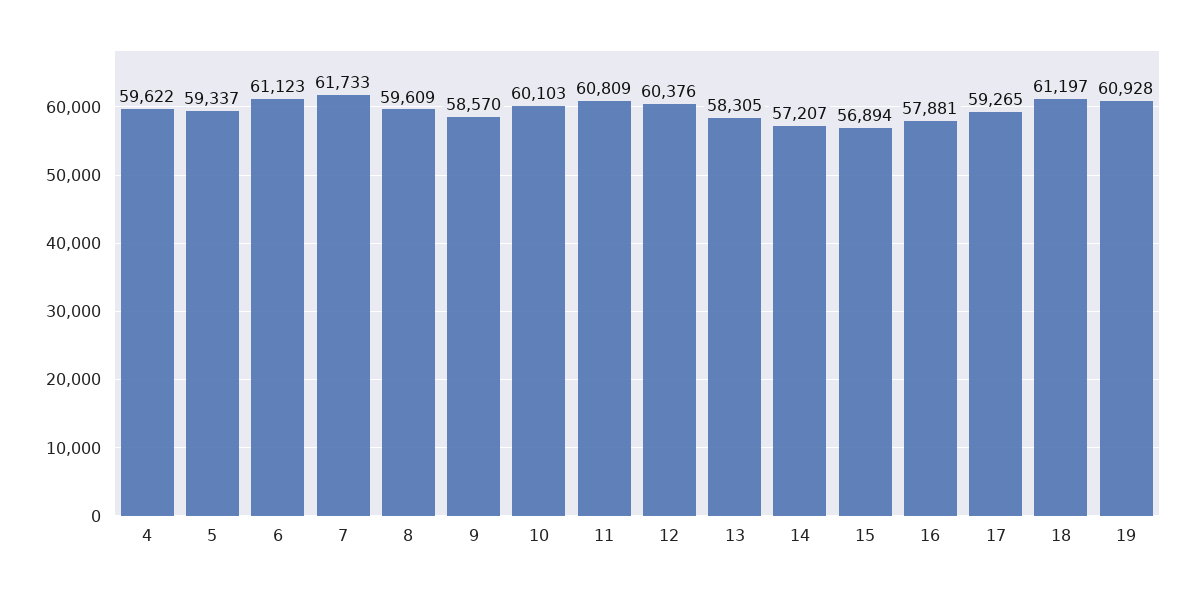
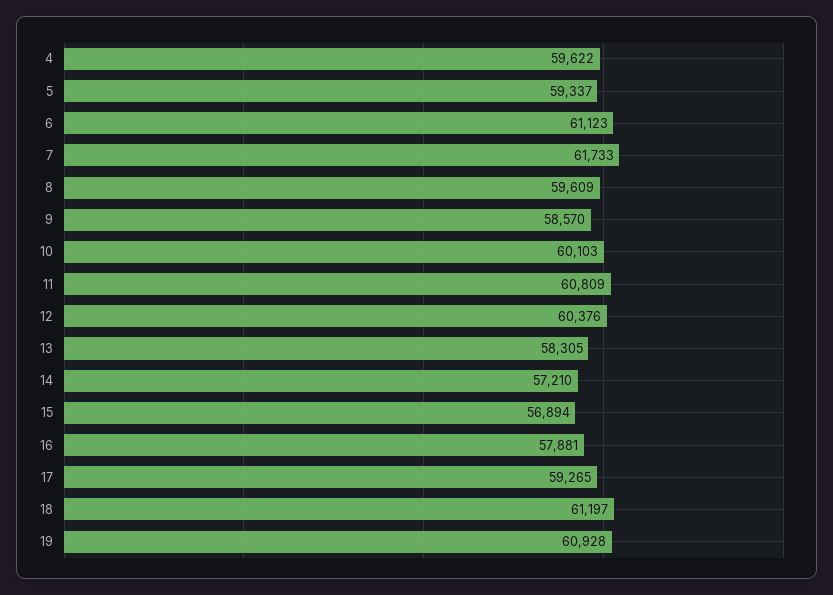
  {
    "4": 59622,
    "5": 59337,
    "6": 61123,
    "7": 61733,
    "8": 59609,
    "9": 58570,
    "10": 60103,
    "11": 60809,
    "12": 60376,
    "13": 58305,
-   "14": 57207,
+   "14": 57210,
    "15": 56894,
    "16": 57881,
    "17": 59265,
    "18": 61197,
    "19": 60928
  }

